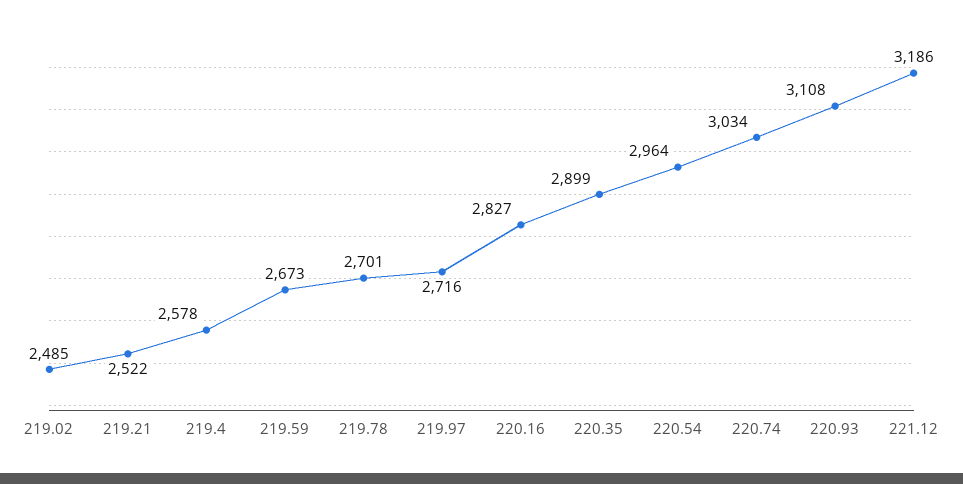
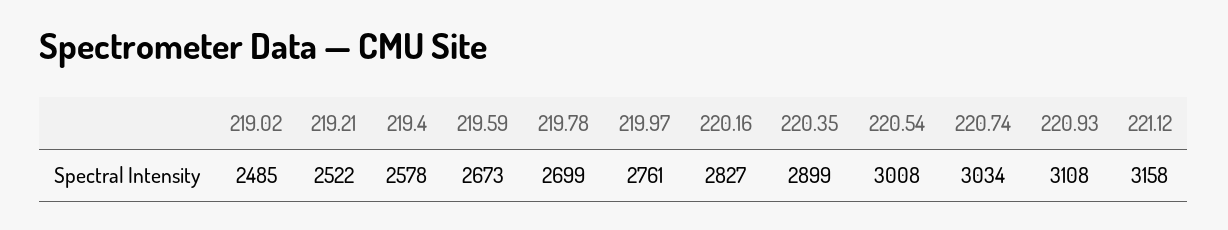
  {
    "219.02": 2485,
    "219.21": 2522,
    "219.4": 2578,
    "219.59": 2673,
-   "219.78": 2701,
+   "219.78": 2699,
-   "219.97": 2716,
+   "219.97": 2761,
    "220.16": 2827,
    "220.35": 2899,
-   "220.54": 2964,
+   "220.54": 3008,
    "220.74": 3034,
    "220.93": 3108,
-   "221.12": 3186
+   "221.12": 3158
  }

